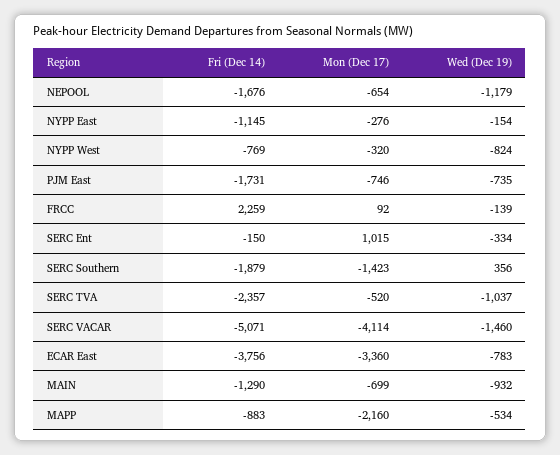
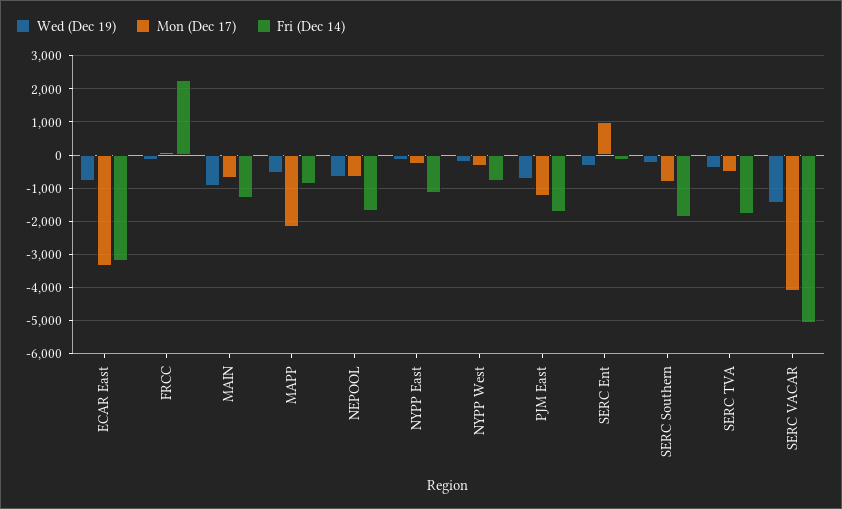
  {
    "Fri (Dec 14)": {
      "NEPOOL": -1676,
      "NYPP East": -1145,
      "NYPP West": -769,
      "PJM East": -1731,
      "FRCC": 2259,
      "SERC Ent": -150,
      "SERC Southern": -1879,
-     "SERC TVA": -2357,
+     "SERC TVA": -1800,
      "SERC VACAR": -5071,
-     "ECAR East": -3756,
+     "ECAR East": -3200,
      "MAIN": -1290,
      "MAPP": -883
    },
    "Mon (Dec 17)": {
      "NEPOOL": -654,
      "NYPP East": -276,
      "NYPP West": -320,
-     "PJM East": -746,
+     "PJM East": -1200,
      "FRCC": 92,
      "SERC Ent": 1015,
-     "SERC Southern": -1423,
+     "SERC Southern": -800,
      "SERC TVA": -520,
      "SERC VACAR": -4114,
      "ECAR East": -3360,
      "MAIN": -699,
      "MAPP": -2160
    },
    "Wed (Dec 19)": {
-     "NEPOOL": -1179,
+     "NEPOOL": -600,
      "NYPP East": -154,
-     "NYPP West": -824,
+     "NYPP West": -200,
      "PJM East": -735,
      "FRCC": -139,
      "SERC Ent": -334,
-     "SERC Southern": 356,
+     "SERC Southern": -200,
-     "SERC TVA": -1037,
+     "SERC TVA": -400,
      "SERC VACAR": -1460,
      "ECAR East": -783,
      "MAIN": -932,
      "MAPP": -534
    }
  }

